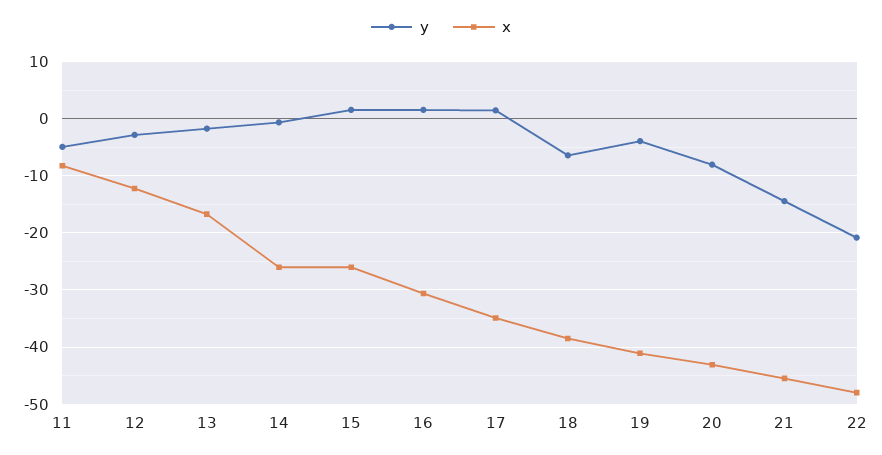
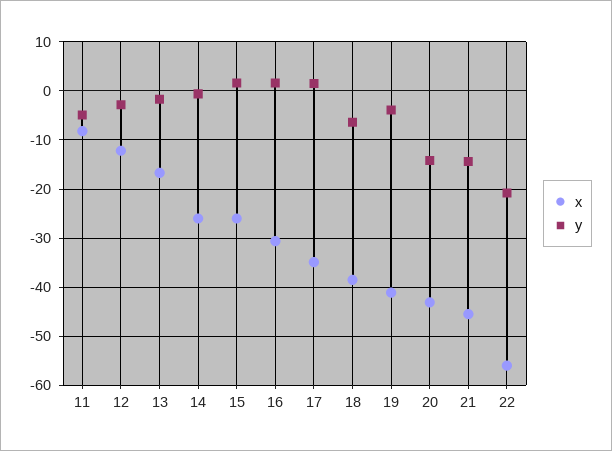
  {
    "y": {
      "11": -4,
      "12": -2,
      "13": -2,
      "14": 0,
      "15": 2,
      "16": 2,
      "17": 2,
      "18": -6,
      "19": -4,
-     "20": -8,
+     "20": -14,
      "21": -14,
      "22": -20
    },
    "x": {
      "11": -8,
      "12": -12,
      "13": -16,
      "14": -26,
      "15": -26,
      "16": -30,
      "17": -34,
      "18": -38,
      "19": -42,
      "20": -44,
      "21": -46,
-     "22": -48
+     "22": -56
    }
  }

